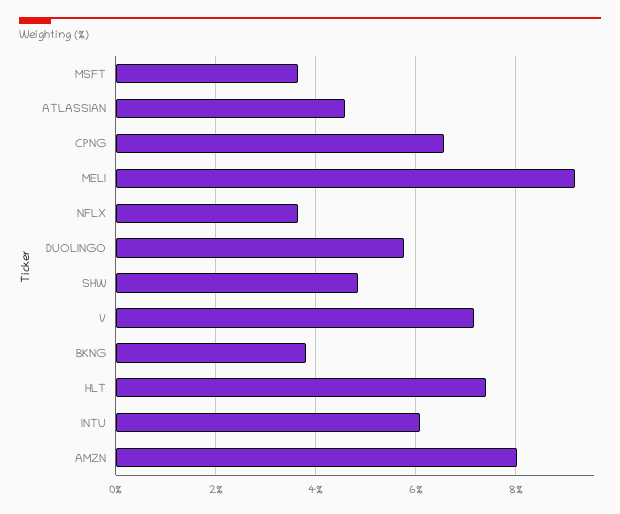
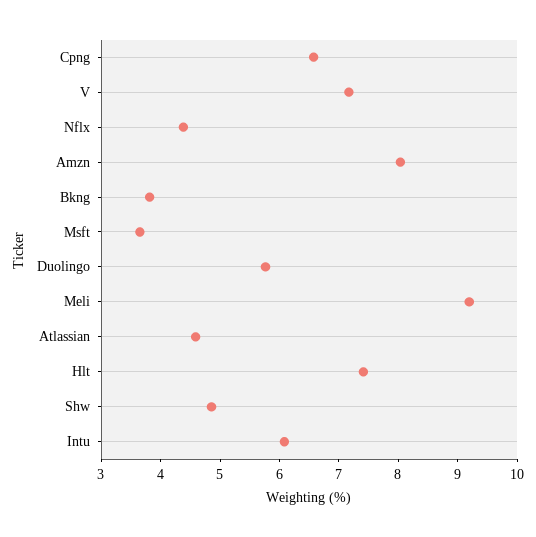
  {
    "MSFT": 3.6,
    "ATLASSIAN": 4.6,
    "CPNG": 6.6,
    "MELI": 9.2,
-   "NFLX": 3.6,
+   "NFLX": 4.4,
    "DUOLINGO": 5.8,
    "SHW": 4.8,
    "V": 7.2,
    "BKNG": 3.8,
    "HLT": 7.4,
    "INTU": 6,
    "AMZN": 8
  }

